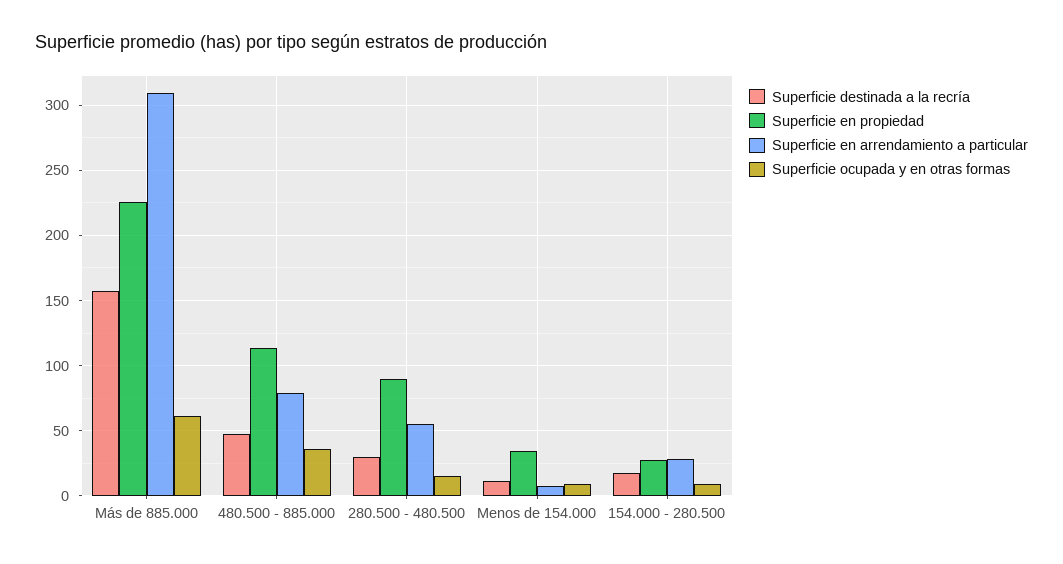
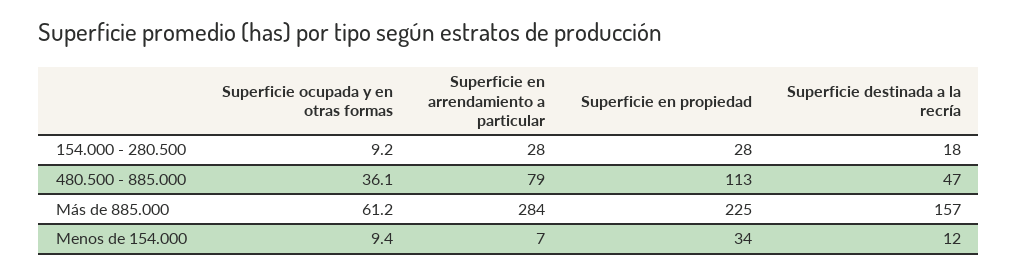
  {
    "Superficie destinada a la recría": {
      "Más de 885.000": 157,
      "480.500 - 885.000": 47,
-     "280.500 - 480.500": 30,
      "Menos de 154.000": 12,
      "154.000 - 280.500": 18
    },
    "Superficie en propiedad": {
      "Más de 885.000": 225,
      "480.500 - 885.000": 113,
-     "280.500 - 480.500": 90,
      "Menos de 154.000": 34,
      "154.000 - 280.500": 28
    },
    "Superficie en arrendamiento a particular": {
-     "Más de 885.000": 310,
+     "Más de 885.000": 284,
      "480.500 - 885.000": 79,
-     "280.500 - 480.500": 55,
      "Menos de 154.000": 7,
      "154.000 - 280.500": 28
    },
    "Superficie ocupada y en otras formas": {
      "Más de 885.000": 61.2,
      "480.500 - 885.000": 36.1,
-     "280.500 - 480.500": 15,
      "Menos de 154.000": 9.4,
      "154.000 - 280.500": 9.2
    }
  }

